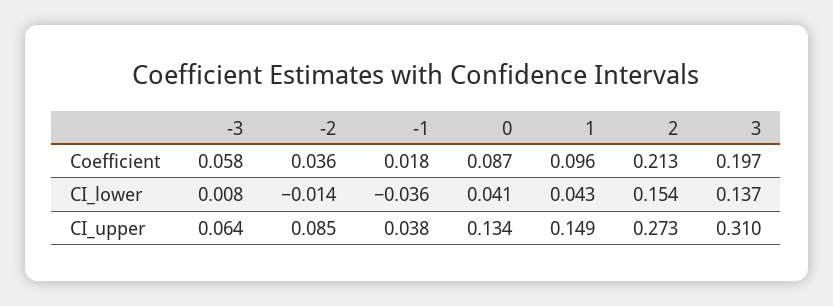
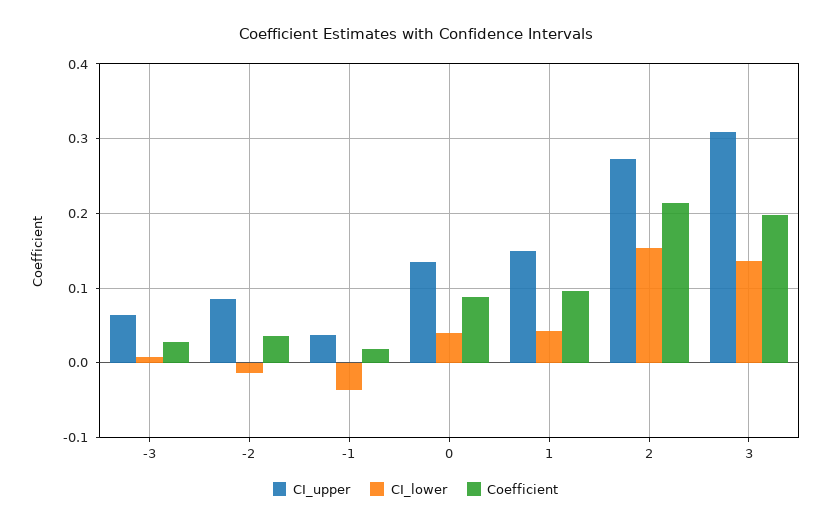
  {
    "Coefficient": {
-     "-3": 0.058,
+     "-3": 0.03,
      "-2": 0.036,
      "-1": 0.018,
      "0": 0.087,
      "1": 0.096,
      "2": 0.213,
      "3": 0.197
    },
    "CI_lower": {
      "-3": 0.008,
      "-2": -0.014,
      "-1": -0.036,
      "0": 0.041,
      "1": 0.043,
      "2": 0.154,
      "3": 0.137
    },
    "CI_upper": {
      "-3": 0.064,
      "-2": 0.085,
      "-1": 0.038,
      "0": 0.134,
      "1": 0.149,
      "2": 0.273,
      "3": 0.31
    }
  }

